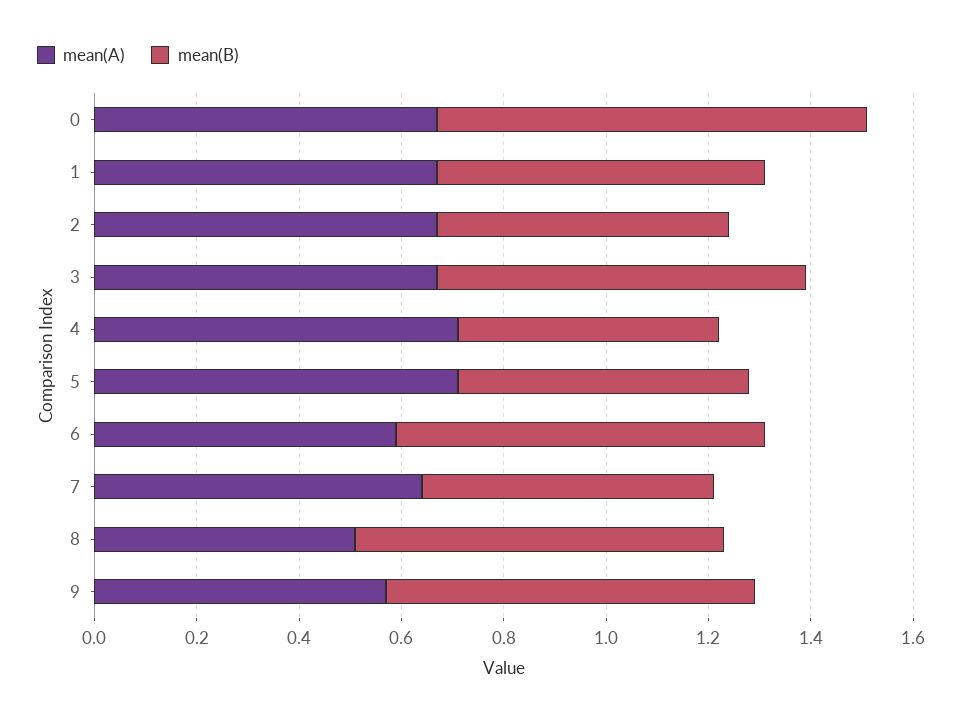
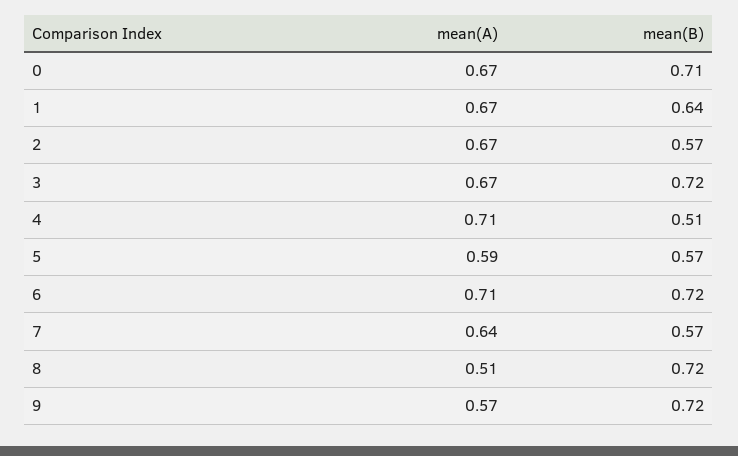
  {
    "mean(A)": {
      "0": 0.67,
      "1": 0.67,
      "2": 0.67,
      "3": 0.67,
      "4": 0.71,
-     "5": 0.7,
+     "5": 0.59,
-     "6": 0.6,
+     "6": 0.71,
      "7": 0.64,
      "8": 0.51,
      "9": 0.57
    },
    "mean(B)": {
-     "0": 0.85,
+     "0": 0.71,
      "1": 0.64,
      "2": 0.57,
      "3": 0.72,
      "4": 0.51,
      "5": 0.57,
      "6": 0.72,
      "7": 0.57,
      "8": 0.72,
      "9": 0.72
    }
  }

